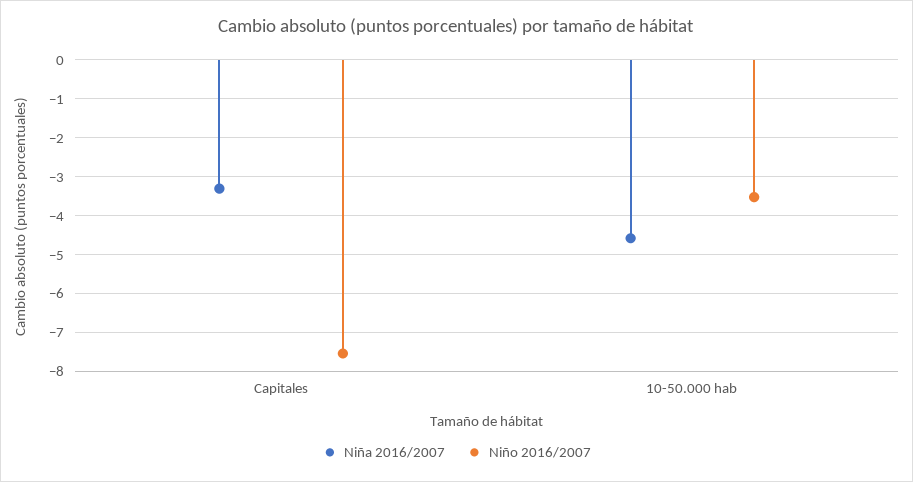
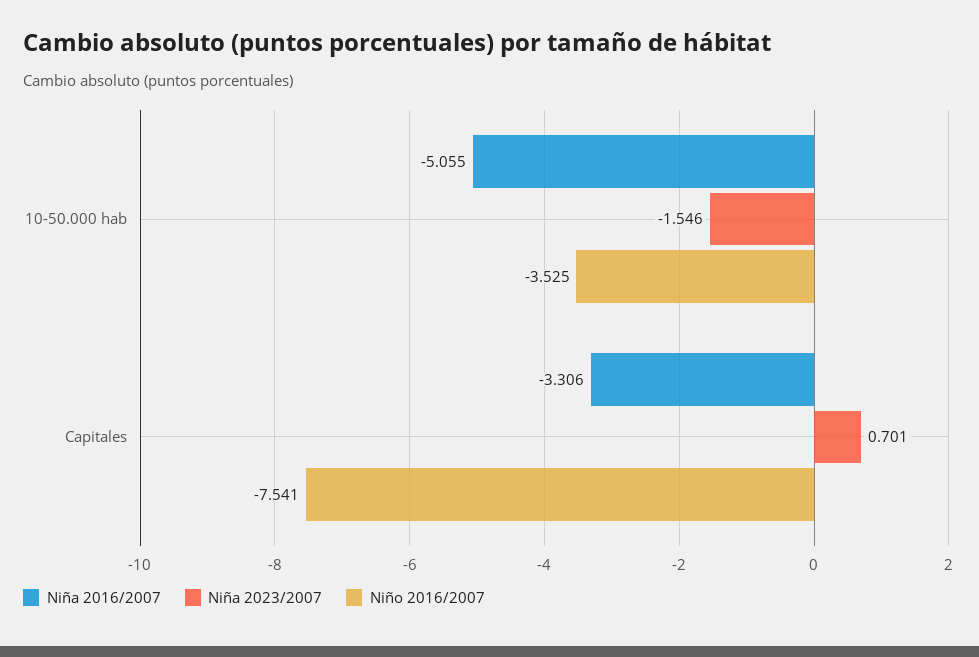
  {
    "Niña 2016/2007": {
      "Capitales": -3.306,
-     "10-50.000 hab": -4.6
+     "10-50.000 hab": -5.055
    },
    "Niño 2016/2007": {
      "Capitales": -7.541,
      "10-50.000 hab": -3.525
-   }
+   },
+   "Niña 2023/2007": {
+     "10-50.000 hab": -1.546,
+     "Capitales": 0.701
+   }
  }

